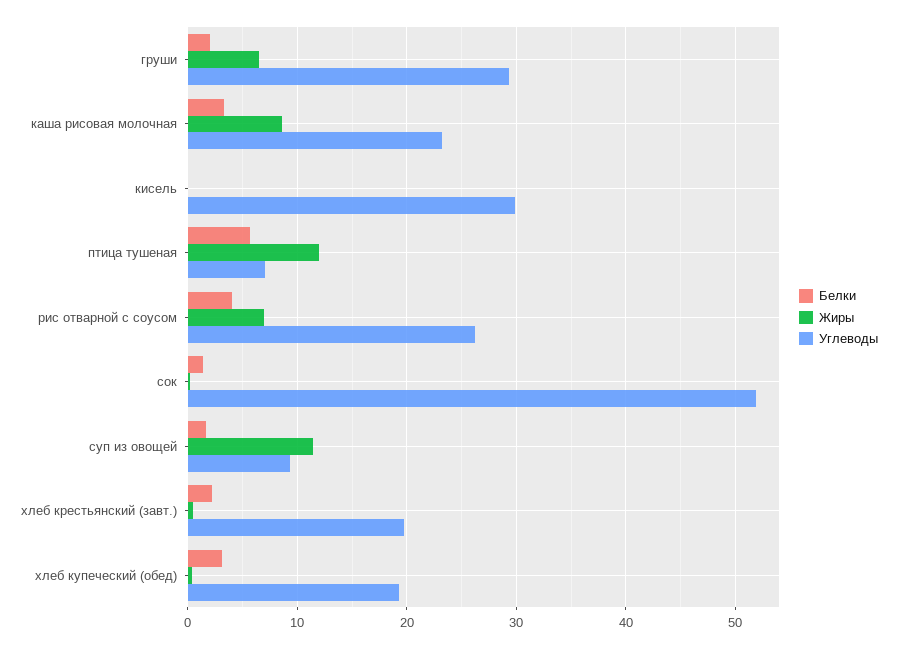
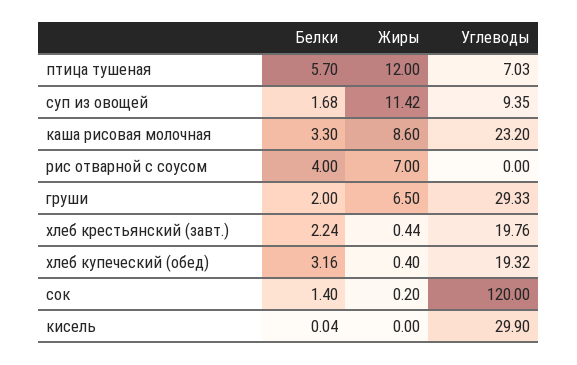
  {
    "Белки": {
      "груши": 2,
      "каша рисовая молочная": 3.3,
      "кисель": 0.04,
      "птица тушеная": 5.7,
      "рис отварной с соусом": 4,
      "сок": 1.4,
      "суп из овощей": 1.68,
      "хлеб крестьянский (завт.)": 2.24,
      "хлеб купеческий (обед)": 3.16
    },
    "Жиры": {
      "груши": 6.5,
      "каша рисовая молочная": 8.6,
      "кисель": 0,
      "птица тушеная": 12,
      "рис отварной с соусом": 7,
      "сок": 0.2,
      "суп из овощей": 11.42,
      "хлеб крестьянский (завт.)": 0.44,
      "хлеб купеческий (обед)": 0.4
    },
    "Углеводы": {
      "груши": 29.33,
      "каша рисовая молочная": 23.2,
      "кисель": 29.9,
      "птица тушеная": 7.03,
-     "рис отварной с соусом": 26,
+     "рис отварной с соусом": 0,
-     "сок": 52,
+     "сок": 120,
      "суп из овощей": 9.35,
      "хлеб крестьянский (завт.)": 19.76,
      "хлеб купеческий (обед)": 19.32
    }
  }

